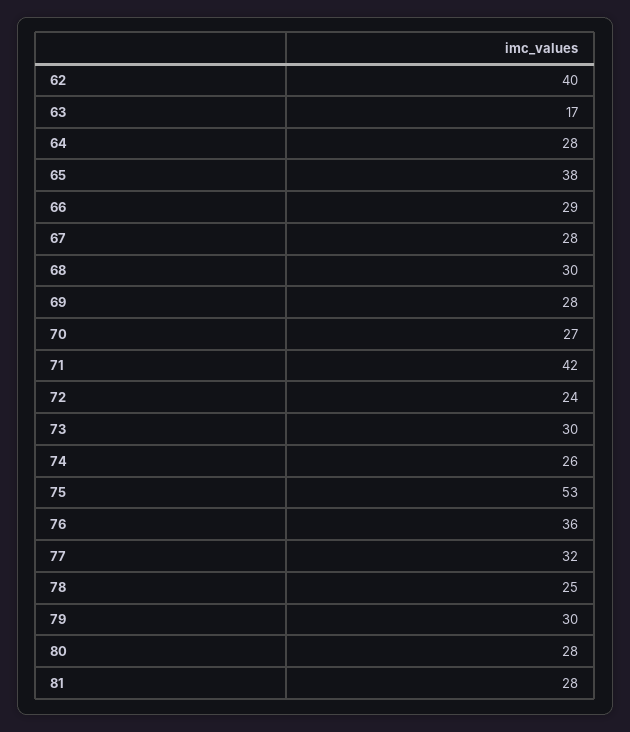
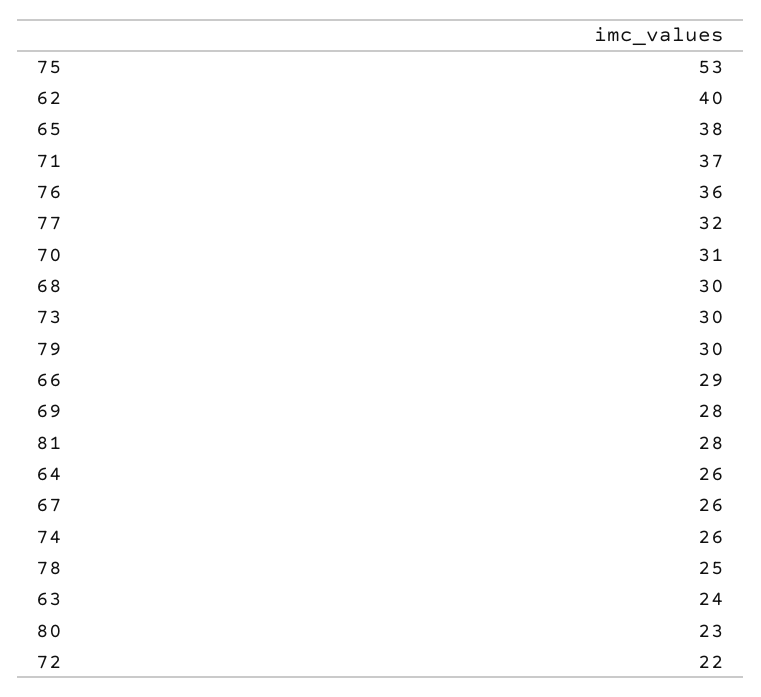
  {
    "62": 40,
-   "63": 17,
+   "63": 24,
-   "64": 28,
+   "64": 26,
    "65": 38,
    "66": 29,
-   "67": 28,
+   "67": 26,
    "68": 30,
    "69": 28,
-   "70": 27,
+   "70": 31,
-   "71": 42,
+   "71": 37,
-   "72": 24,
+   "72": 22,
    "73": 30,
    "74": 26,
    "75": 53,
    "76": 36,
    "77": 32,
    "78": 25,
    "79": 30,
-   "80": 28,
+   "80": 23,
    "81": 28
  }

